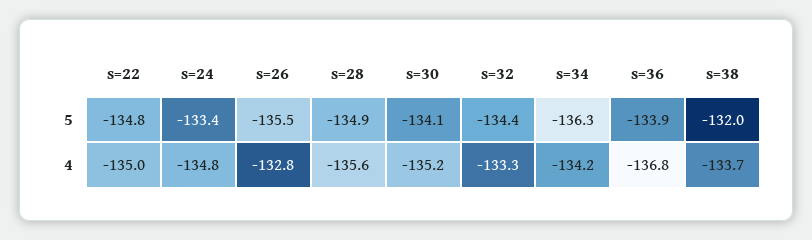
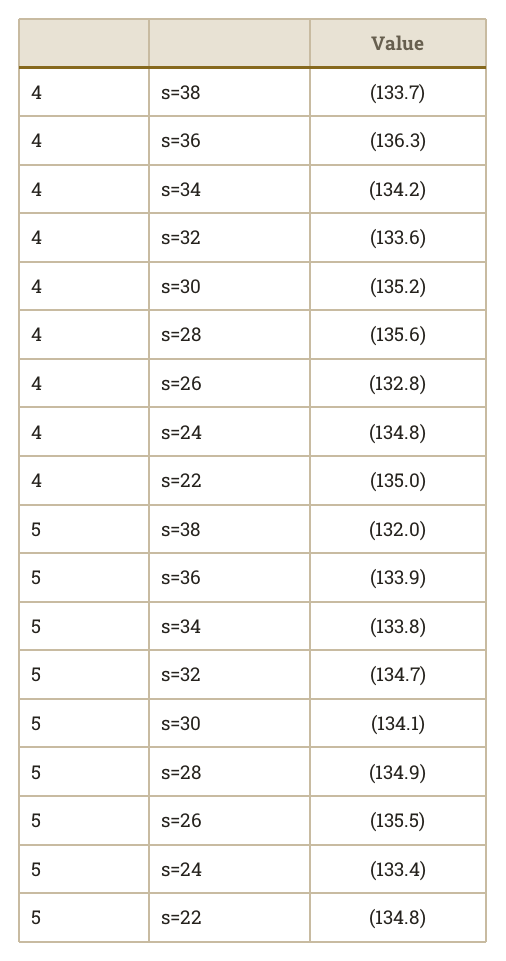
  {
    "s=22": {
      "5": -134.8,
      "4": -135
    },
    "s=24": {
      "5": -133.4,
      "4": -134.8
    },
    "s=26": {
      "5": -135.5,
      "4": -132.8
    },
    "s=28": {
      "5": -134.9,
      "4": -135.6
    },
    "s=30": {
      "5": -134.1,
      "4": -135.2
    },
    "s=32": {
-     "5": -134.4,
+     "5": -134.7,
-     "4": -133.3
+     "4": -133.6
    },
    "s=34": {
-     "5": -136.3,
+     "5": -133.8,
      "4": -134.2
    },
    "s=36": {
      "5": -133.9,
-     "4": -136.8
+     "4": -136.3
    },
    "s=38": {
      "5": -132,
      "4": -133.7
    }
  }

